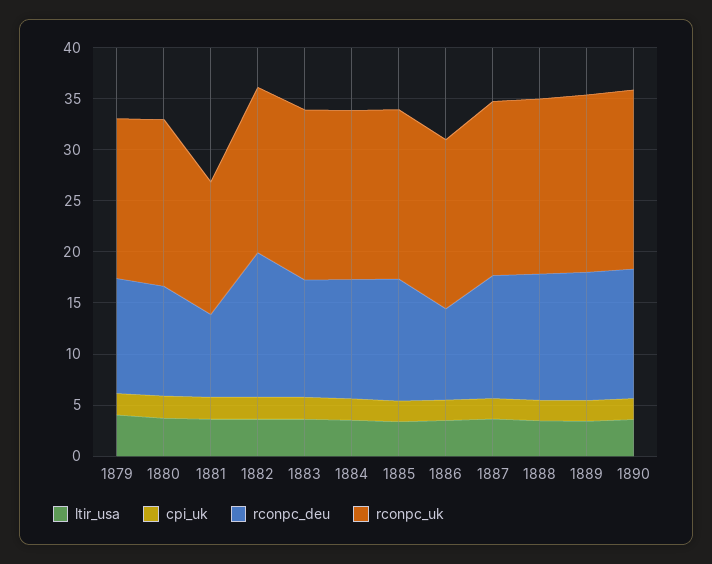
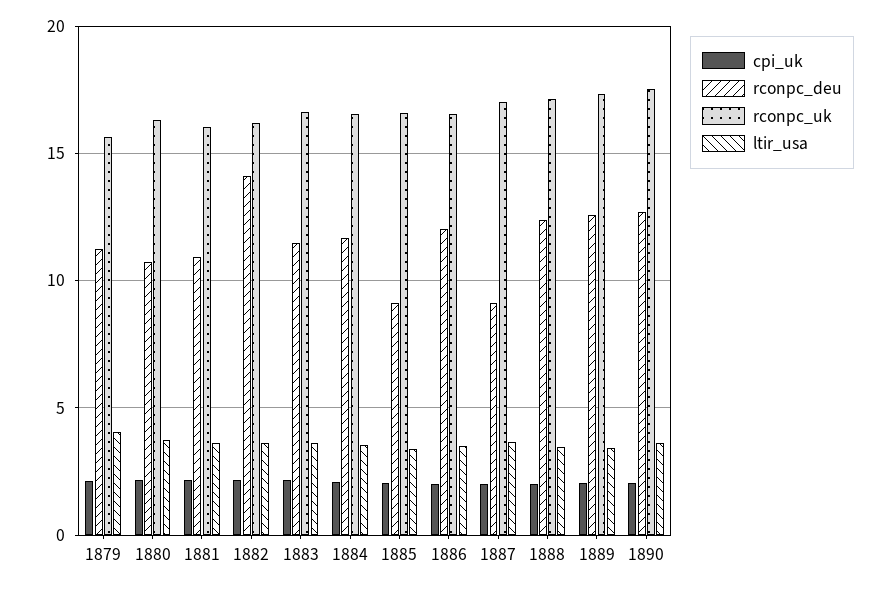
  {
    "ltir_usa": {
      "1879": 4,
      "1880": 3.5,
      "1881": 3.5,
      "1882": 3.5,
      "1883": 3.5,
      "1884": 3.5,
      "1885": 3.5,
      "1886": 3.5,
      "1887": 3.5,
      "1888": 3.5,
      "1889": 3.5,
      "1890": 3.5
    },
    "cpi_uk": {
      "1879": 2,
      "1880": 2,
      "1881": 2,
      "1882": 2,
      "1883": 2,
      "1884": 2,
      "1885": 2,
      "1886": 2,
      "1887": 2,
      "1888": 2,
      "1889": 2,
      "1890": 2
    },
    "rconpc_deu": {
      "1879": 11.5,
      "1880": 10.5,
-     "1881": 8,
+     "1881": 11,
      "1882": 14,
      "1883": 11.5,
      "1884": 11.5,
-     "1885": 12,
+     "1885": 9,
-     "1886": 9,
+     "1886": 12,
-     "1887": 12,
+     "1887": 9,
      "1888": 12.5,
      "1889": 12.5,
      "1890": 12.5
    },
    "rconpc_uk": {
      "1879": 15.5,
      "1880": 16.5,
-     "1881": 13,
+     "1881": 16,
      "1882": 16,
      "1883": 16.5,
      "1884": 16.5,
      "1885": 16.5,
      "1886": 16.5,
      "1887": 17,
      "1888": 17,
      "1889": 17.5,
      "1890": 17.5
    }
  }

